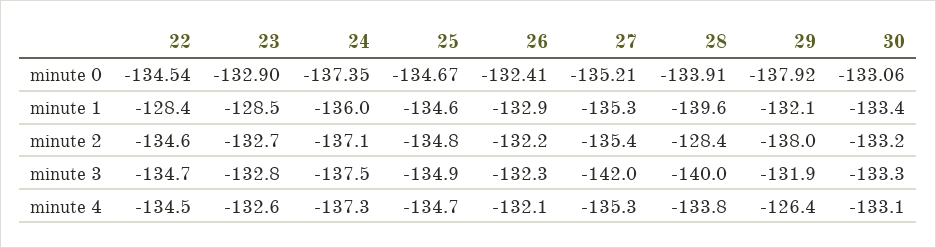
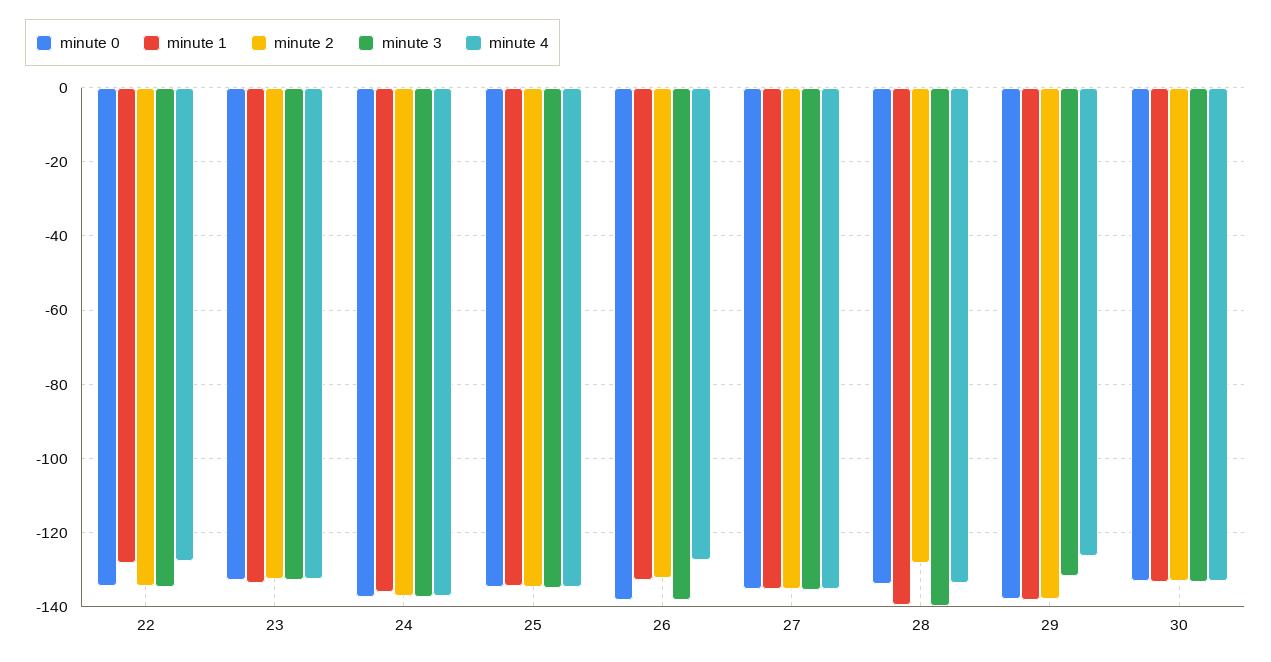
  {
    "minute 0": {
      "22": -134.54,
      "23": -132.9,
      "24": -137.35,
      "25": -134.67,
-     "26": -132.41,
+     "26": -138,
      "27": -135.21,
      "28": -133.91,
      "29": -137.92,
      "30": -133.06
    },
    "minute 1": {
      "22": -128.4,
-     "23": -128.5,
+     "23": -134,
      "24": -136,
      "25": -134.6,
      "26": -132.9,
      "27": -135.3,
      "28": -139.6,
-     "29": -132.1,
+     "29": -138,
      "30": -133.4
    },
    "minute 2": {
      "22": -134.6,
      "23": -132.7,
      "24": -137.1,
      "25": -134.8,
      "26": -132.2,
      "27": -135.4,
      "28": -128.4,
      "29": -138,
      "30": -133.2
    },
    "minute 3": {
      "22": -134.7,
      "23": -132.8,
      "24": -137.5,
      "25": -134.9,
-     "26": -132.3,
+     "26": -138,
-     "27": -142,
+     "27": -136,
      "28": -140,
      "29": -131.9,
      "30": -133.3
    },
    "minute 4": {
-     "22": -134.5,
+     "22": -128,
      "23": -132.6,
      "24": -137.3,
      "25": -134.7,
-     "26": -132.1,
+     "26": -128,
      "27": -135.3,
      "28": -133.8,
      "29": -126.4,
      "30": -133.1
    }
  }

